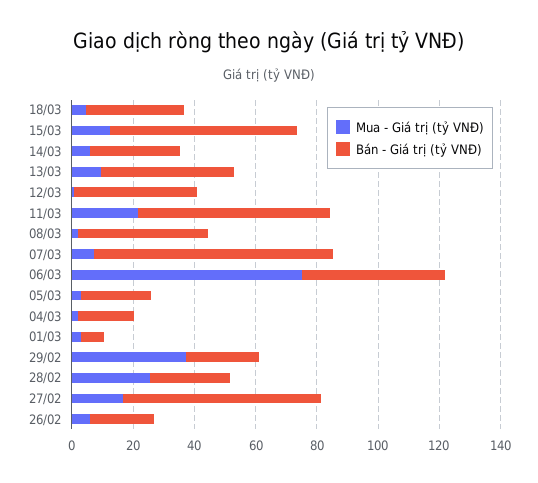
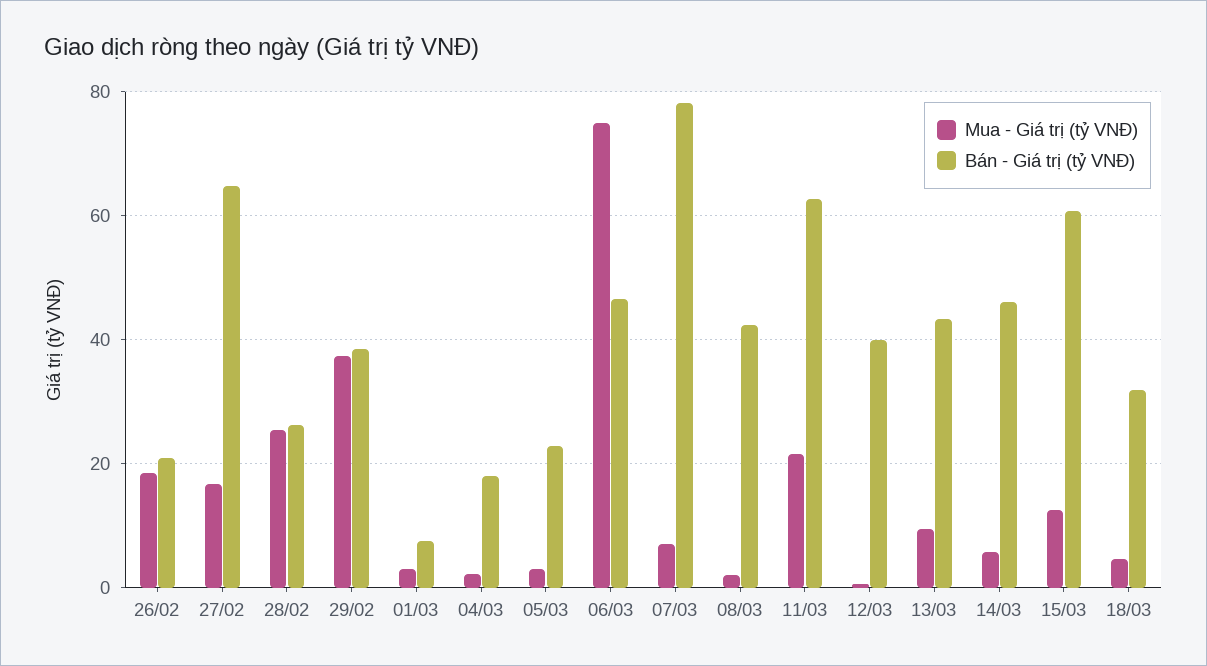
  {
    "Mua - Giá trị (tỷ VNĐ)": {
      "18/03": 4,
      "15/03": 12,
      "14/03": 6,
      "13/03": 10,
      "12/03": 0,
      "11/03": 22,
      "08/03": 2,
      "07/03": 8,
      "06/03": 76,
      "05/03": 4,
      "04/03": 2,
      "01/03": 2,
      "29/02": 38,
      "28/02": 26,
      "27/02": 16,
-     "26/02": 5
+     "26/02": 18
    },
    "Bán - Giá trị (tỷ VNĐ)": {
      "18/03": 32,
      "15/03": 60,
-     "14/03": 30,
+     "14/03": 46,
      "13/03": 44,
      "12/03": 40,
      "11/03": 62,
      "08/03": 42,
      "07/03": 78,
      "06/03": 46,
      "05/03": 22,
      "04/03": 18,
      "01/03": 8,
-     "29/02": 25,
+     "29/02": 38,
      "28/02": 26,
      "27/02": 64,
      "26/02": 20
    }
  }

